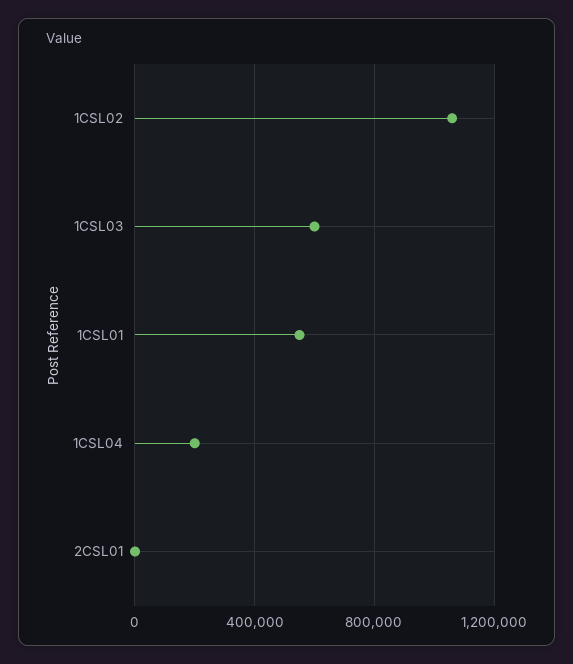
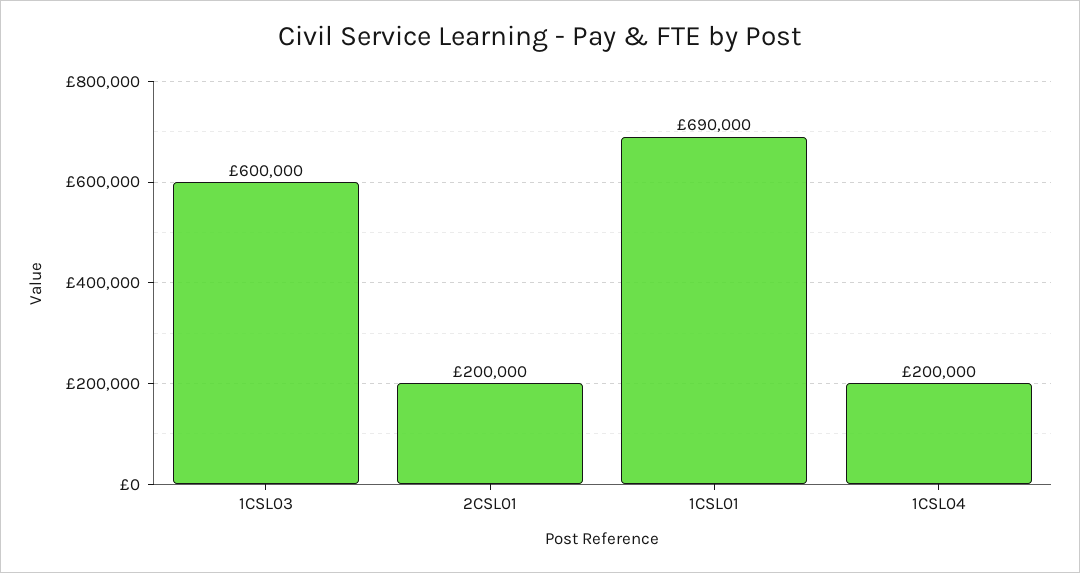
  {
-   "1CSL02": 1050000,
    "1CSL03": 600000,
-   "1CSL01": 550000,
+   "1CSL01": 690000,
    "1CSL04": 200000,
-   "2CSL01": 0
+   "2CSL01": 200000
  }

